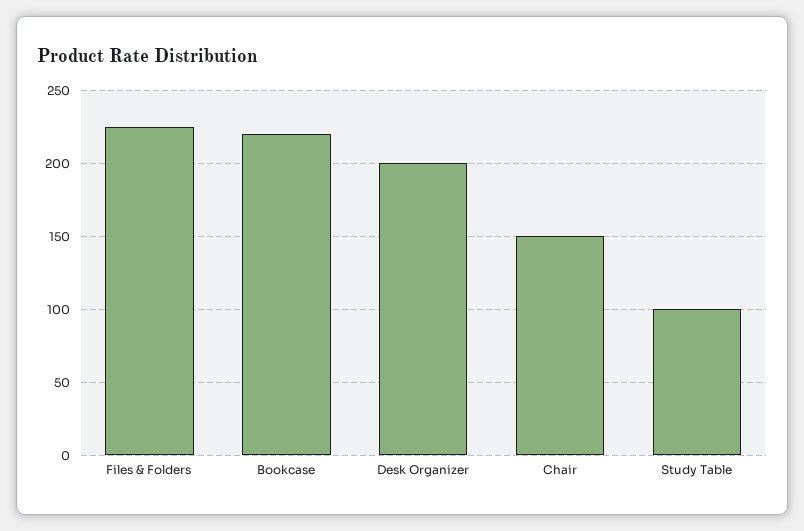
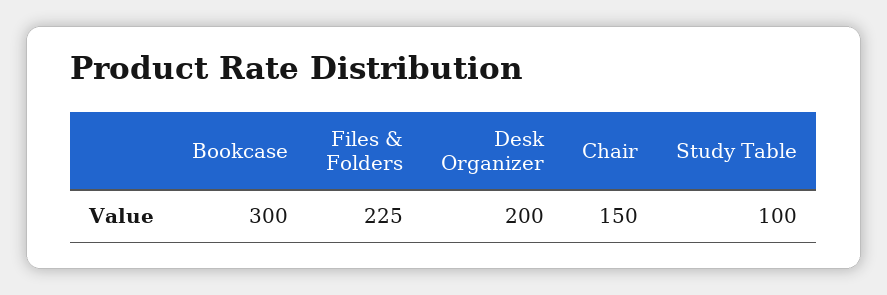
  {
    "Files & Folders": 225,
-   "Bookcase": 220,
+   "Bookcase": 300,
    "Desk Organizer": 200,
    "Chair": 150,
    "Study Table": 100
  }

